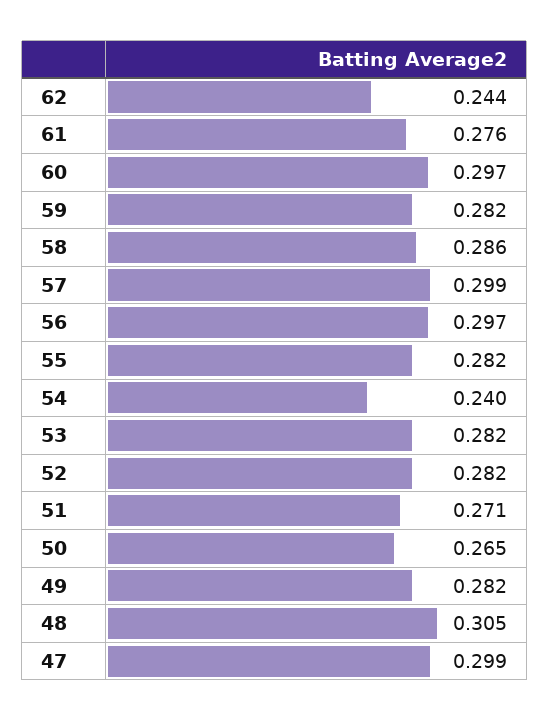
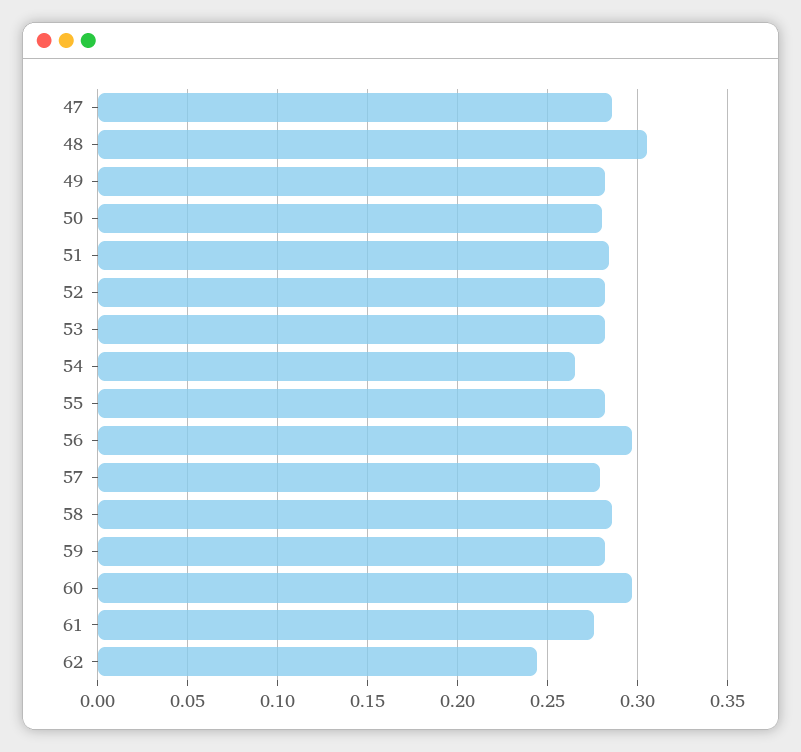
  {
    "62": 0.244,
    "61": 0.276,
    "60": 0.297,
    "59": 0.282,
    "58": 0.286,
-   "57": 0.299,
+   "57": 0.28,
    "56": 0.297,
    "55": 0.282,
-   "54": 0.24,
+   "54": 0.265,
    "53": 0.282,
    "52": 0.282,
-   "51": 0.271,
+   "51": 0.285,
-   "50": 0.265,
+   "50": 0.28,
    "49": 0.282,
    "48": 0.305,
-   "47": 0.299
+   "47": 0.285
  }

